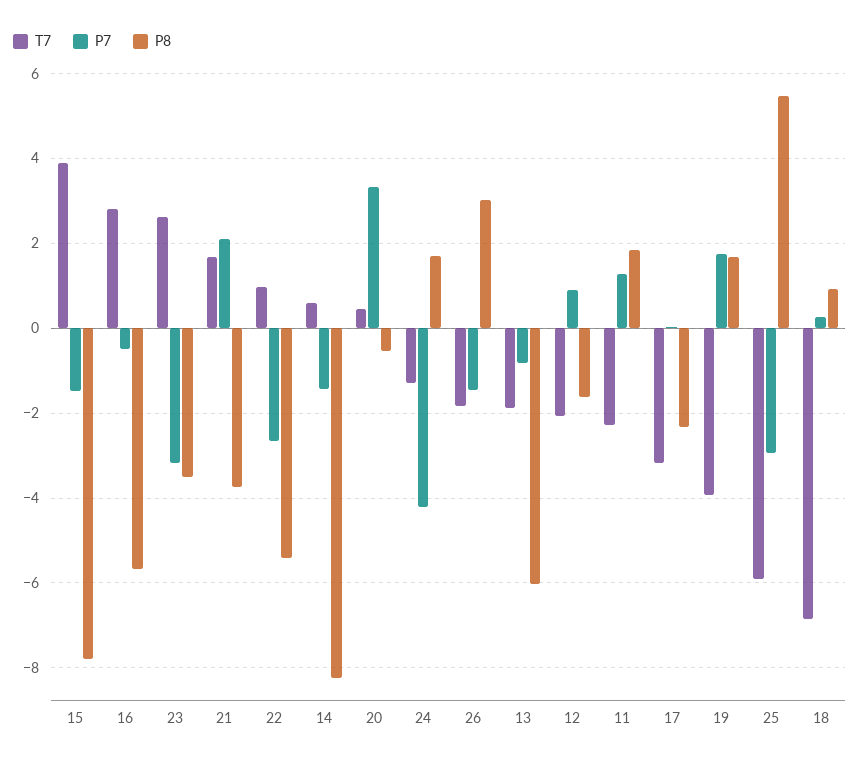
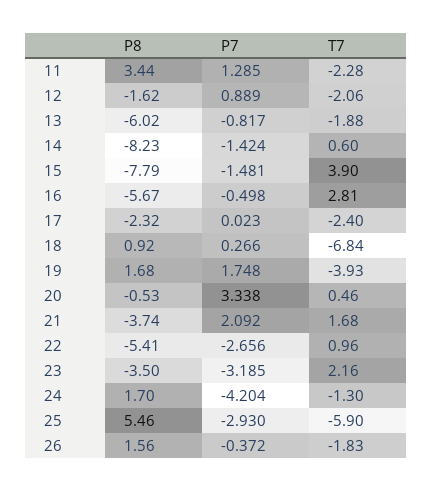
  {
    "T7": {
      "15": 3.9,
      "16": 2.81,
-     "23": 2.6,
+     "23": 2.16,
      "21": 1.68,
      "22": 0.96,
      "14": 0.6,
      "20": 0.46,
      "24": -1.3,
      "26": -1.83,
      "13": -1.88,
      "12": -2.06,
      "11": -2.28,
-     "17": -3.2,
+     "17": -2.4,
      "19": -3.93,
      "25": -5.9,
      "18": -6.84
    },
    "P7": {
      "15": -1.481,
      "16": -0.498,
      "23": -3.185,
      "21": 2.092,
      "22": -2.656,
      "14": -1.424,
      "20": 3.338,
      "24": -4.204,
-     "26": -1.4,
+     "26": -0.372,
      "13": -0.817,
      "12": 0.889,
      "11": 1.285,
      "17": 0.023,
      "19": 1.748,
      "25": -2.93,
      "18": 0.266
    },
    "P8": {
      "15": -7.79,
      "16": -5.67,
      "23": -3.5,
      "21": -3.74,
      "22": -5.41,
      "14": -8.23,
      "20": -0.53,
      "24": 1.7,
-     "26": 3,
+     "26": 1.56,
      "13": -6.02,
      "12": -1.62,
-     "11": 1.8,
+     "11": 3.44,
      "17": -2.32,
      "19": 1.68,
      "25": 5.46,
      "18": 0.92
    }
  }

